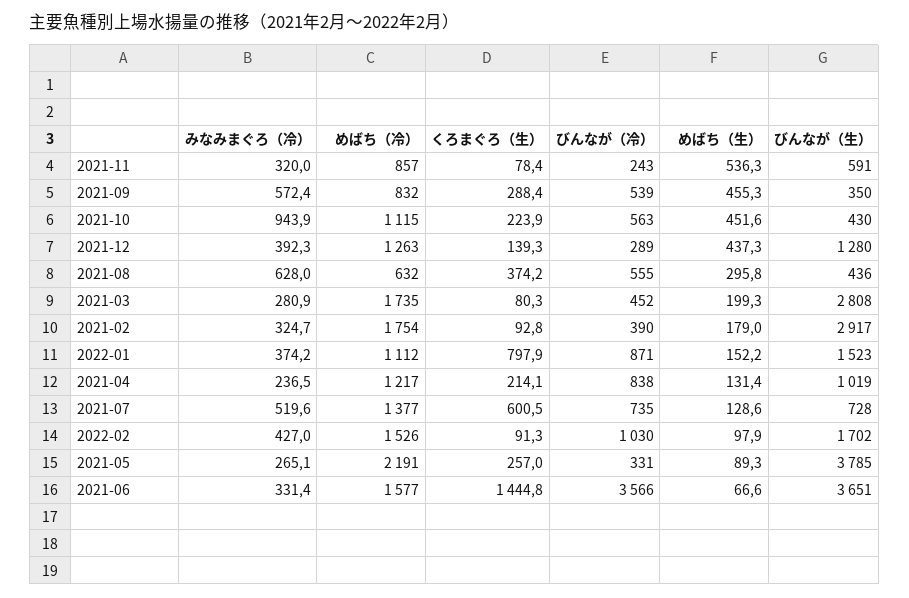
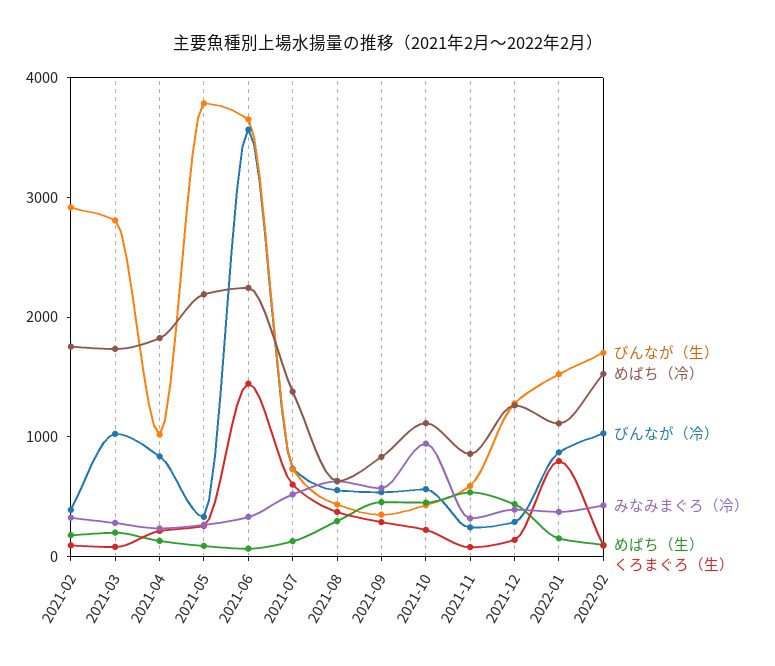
  {
    "みなみまぐろ（冷）": {
      "2021-11": 320,
      "2021-09": 572.4,
      "2021-10": 943.9,
      "2021-12": 392.3,
      "2021-08": 628,
      "2021-03": 280.9,
      "2021-02": 324.7,
      "2022-01": 374.2,
      "2021-04": 236.5,
      "2021-07": 519.6,
      "2022-02": 427,
      "2021-05": 265.1,
      "2021-06": 331.4
    },
    "めばち（冷）": {
      "2021-11": 857,
      "2021-09": 832,
      "2021-10": 1115,
      "2021-12": 1263,
      "2021-08": 632,
      "2021-03": 1735,
      "2021-02": 1754,
      "2022-01": 1112,
-     "2021-04": 1217,
+     "2021-04": 1800,
      "2021-07": 1377,
      "2022-02": 1526,
      "2021-05": 2191,
-     "2021-06": 1577
+     "2021-06": 2200
    },
    "くろまぐろ（生）": {
      "2021-11": 78.4,
      "2021-09": 288.4,
      "2021-10": 223.9,
      "2021-12": 139.3,
      "2021-08": 374.2,
      "2021-03": 80.3,
      "2021-02": 92.8,
      "2022-01": 797.9,
      "2021-04": 214.1,
      "2021-07": 600.5,
      "2022-02": 91.3,
      "2021-05": 257,
      "2021-06": 1444.8
    },
    "びんなが（冷）": {
      "2021-11": 243,
      "2021-09": 539,
      "2021-10": 563,
      "2021-12": 289,
      "2021-08": 555,
-     "2021-03": 452,
+     "2021-03": 1000,
      "2021-02": 390,
      "2022-01": 871,
      "2021-04": 838,
      "2021-07": 735,
      "2022-02": 1030,
      "2021-05": 331,
      "2021-06": 3566
    },
    "めばち（生）": {
      "2021-11": 536.3,
      "2021-09": 455.3,
      "2021-10": 451.6,
      "2021-12": 437.3,
      "2021-08": 295.8,
      "2021-03": 199.3,
      "2021-02": 179,
      "2022-01": 152.2,
      "2021-04": 131.4,
      "2021-07": 128.6,
      "2022-02": 97.9,
      "2021-05": 89.3,
      "2021-06": 66.6
    },
    "びんなが（生）": {
      "2021-11": 591,
      "2021-09": 350,
      "2021-10": 430,
      "2021-12": 1280,
      "2021-08": 436,
      "2021-03": 2808,
      "2021-02": 2917,
      "2022-01": 1523,
      "2021-04": 1019,
      "2021-07": 728,
      "2022-02": 1702,
      "2021-05": 3785,
      "2021-06": 3651
    }
  }

